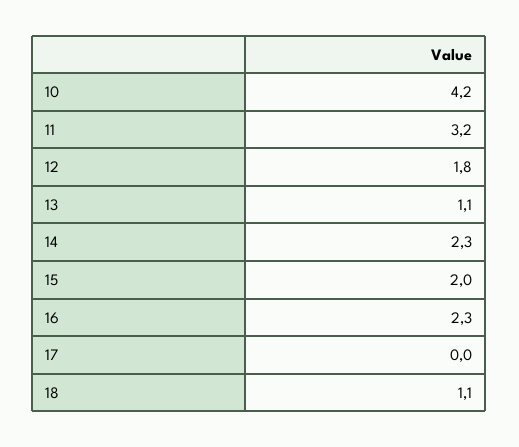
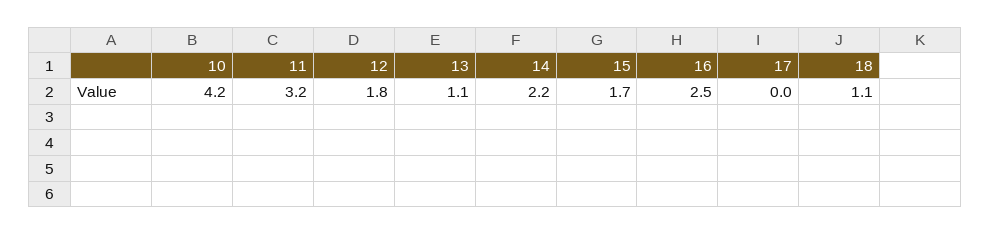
  {
    "10": 4.2,
    "11": 3.2,
    "12": 1.8,
    "13": 1.1,
-   "14": 2.3,
+   "14": 2.2,
-   "15": 2,
+   "15": 1.7,
-   "16": 2.3,
+   "16": 2.5,
    "17": 0,
    "18": 1.1
  }

